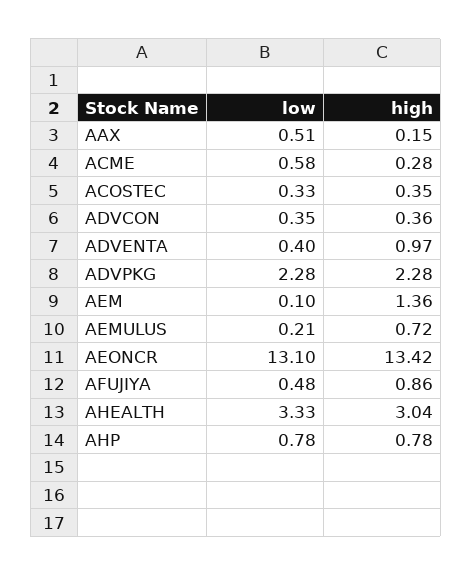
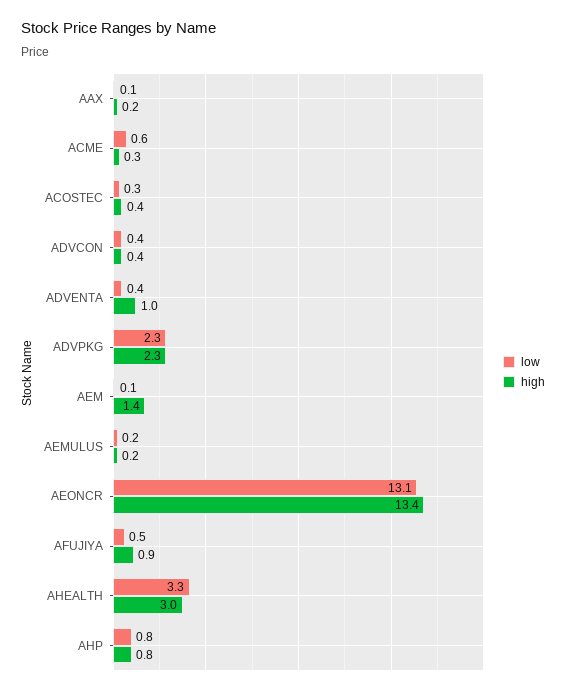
  {
    "low": {
-     "AAX": 0.51,
+     "AAX": 0.1,
      "ACME": 0.58,
      "ACOSTEC": 0.33,
      "ADVCON": 0.35,
      "ADVENTA": 0.4,
      "ADVPKG": 2.28,
      "AEM": 0.1,
      "AEMULUS": 0.21,
      "AEONCR": 13.1,
      "AFUJIYA": 0.48,
      "AHEALTH": 3.33,
      "AHP": 0.78
    },
    "high": {
      "AAX": 0.15,
      "ACME": 0.28,
      "ACOSTEC": 0.35,
      "ADVCON": 0.36,
      "ADVENTA": 0.97,
      "ADVPKG": 2.28,
      "AEM": 1.36,
-     "AEMULUS": 0.72,
+     "AEMULUS": 0.2,
      "AEONCR": 13.42,
      "AFUJIYA": 0.86,
      "AHEALTH": 3.04,
      "AHP": 0.78
    }
  }

